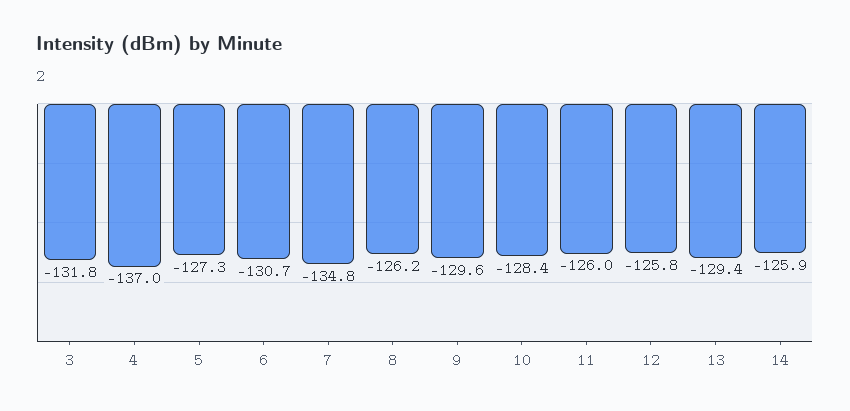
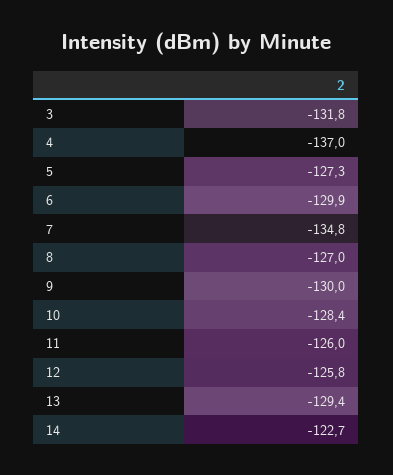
  {
    "3": -131.8,
    "4": -137,
    "5": -127.3,
-   "6": -130.7,
+   "6": -129.9,
    "7": -134.8,
-   "8": -126.2,
+   "8": -127,
-   "9": -129.6,
+   "9": -130,
    "10": -128.4,
    "11": -126,
    "12": -125.8,
    "13": -129.4,
-   "14": -125.9
+   "14": -122.7
  }

